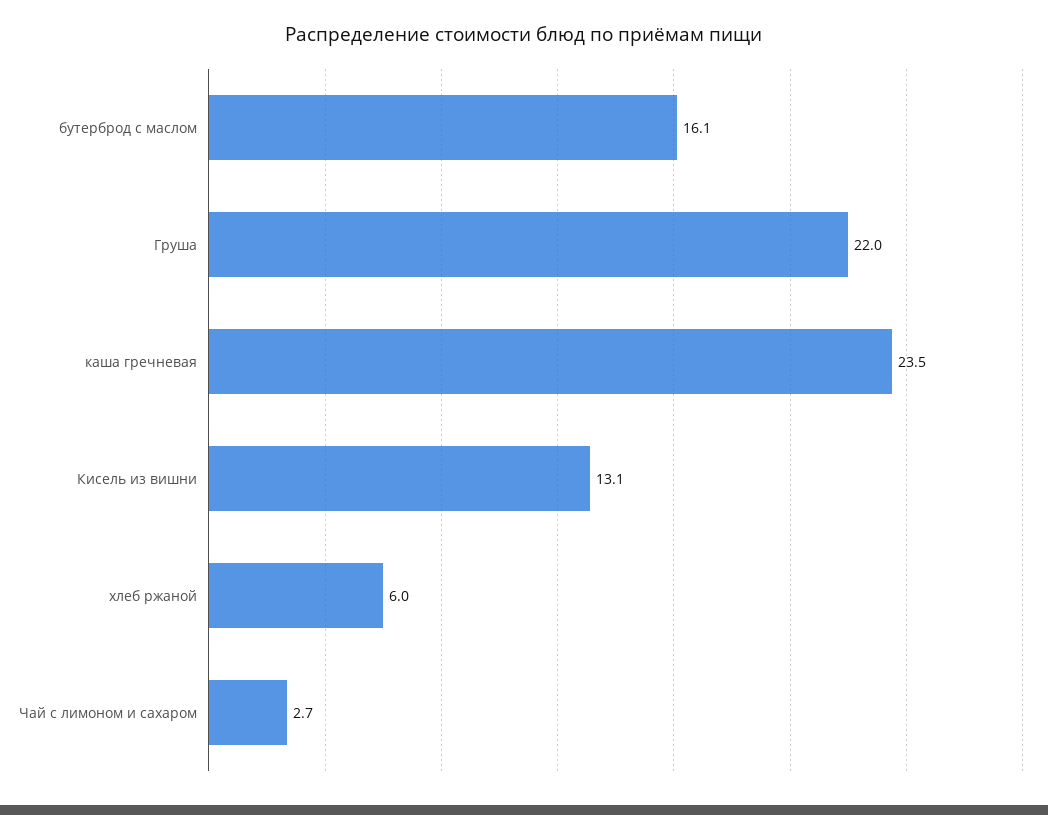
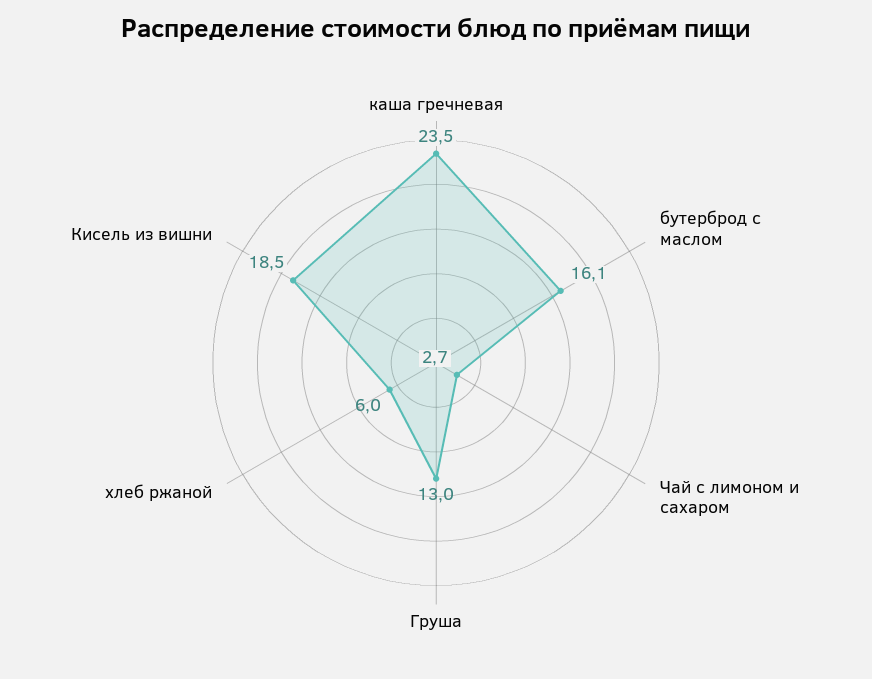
  {
    "бутерброд с маслом": 16.1,
-   "Груша": 22,
+   "Груша": 13,
    "каша гречневая": 23.5,
-   "Кисель из вишни": 13.1,
+   "Кисель из вишни": 18.5,
    "хлеб ржаной": 6,
    "Чай с лимоном и сахаром": 2.7
  }

